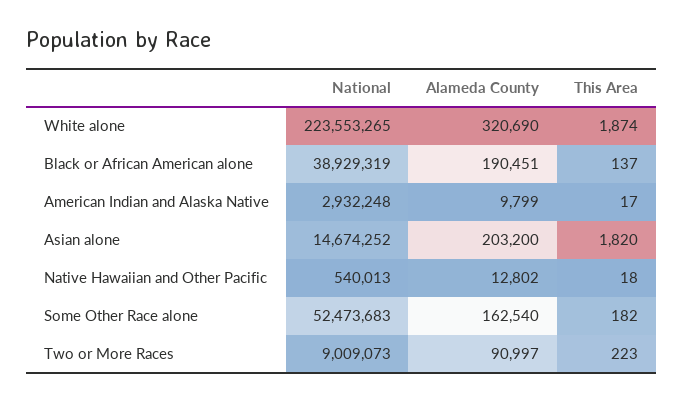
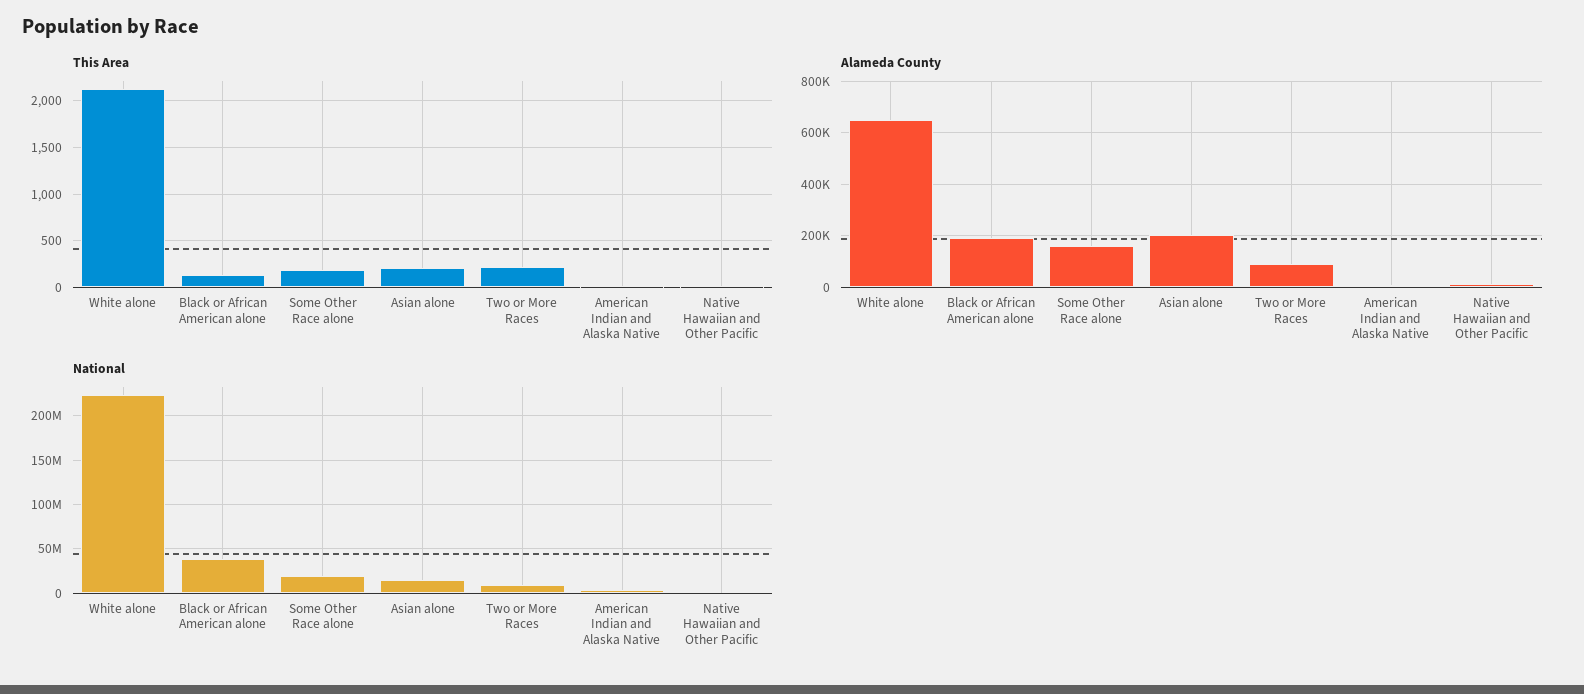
  {
    "National": {
      "White alone": 223553265,
      "Black or African American alone": 38929319,
      "American Indian and Alaska Native": 2932248,
      "Asian alone": 14674252,
      "Native Hawaiian and Other Pacific": 540013,
-     "Some Other Race alone": 52473683,
+     "Some Other Race alone": 20000000,
      "Two or More Races": 9009073
    },
    "Alameda County": {
-     "White alone": 320690,
+     "White alone": 650000,
      "Black or African American alone": 190451,
      "American Indian and Alaska Native": 9799,
      "Asian alone": 203200,
      "Native Hawaiian and Other Pacific": 12802,
      "Some Other Race alone": 162540,
      "Two or More Races": 90997
    },
    "This Area": {
-     "White alone": 1874,
+     "White alone": 2100,
      "Black or African American alone": 137,
      "American Indian and Alaska Native": 17,
-     "Asian alone": 1820,
+     "Asian alone": 200,
      "Native Hawaiian and Other Pacific": 18,
      "Some Other Race alone": 182,
      "Two or More Races": 223
    }
  }

